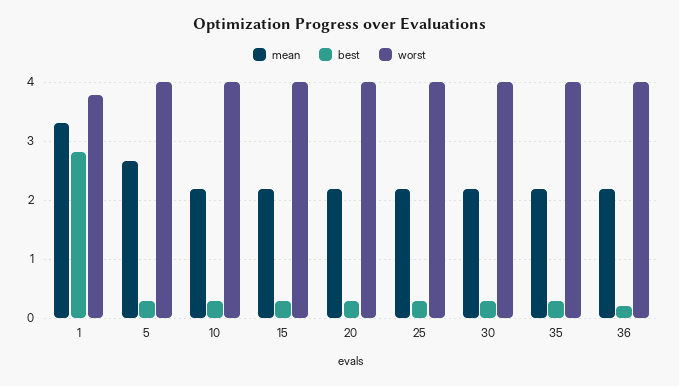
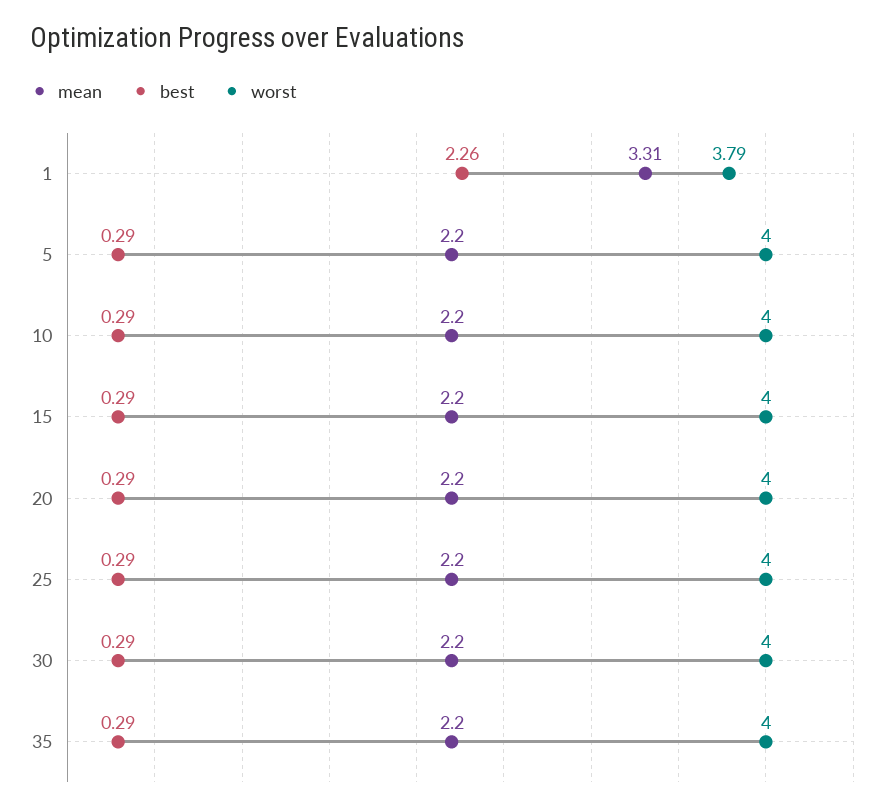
  {
    "mean": {
      "1": 3.31,
-     "5": 2.6,
+     "5": 2.2,
      "10": 2.2,
      "15": 2.2,
      "20": 2.2,
      "25": 2.2,
      "30": 2.2,
-     "35": 2.2,
+     "35": 2.2
-     "36": 2.2
    },
    "best": {
-     "1": 2.8,
+     "1": 2.26,
      "5": 0.29,
      "10": 0.29,
      "15": 0.29,
      "20": 0.29,
      "25": 0.29,
      "30": 0.29,
-     "35": 0.29,
+     "35": 0.29
-     "36": 0.2
    },
    "worst": {
      "1": 3.79,
      "5": 4,
      "10": 4,
      "15": 4,
      "20": 4,
      "25": 4,
      "30": 4,
-     "35": 4,
+     "35": 4
-     "36": 4
    }
  }

